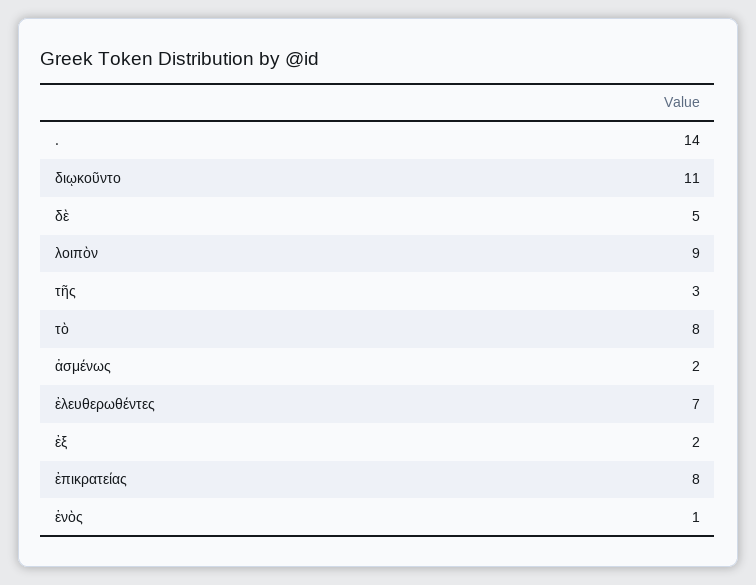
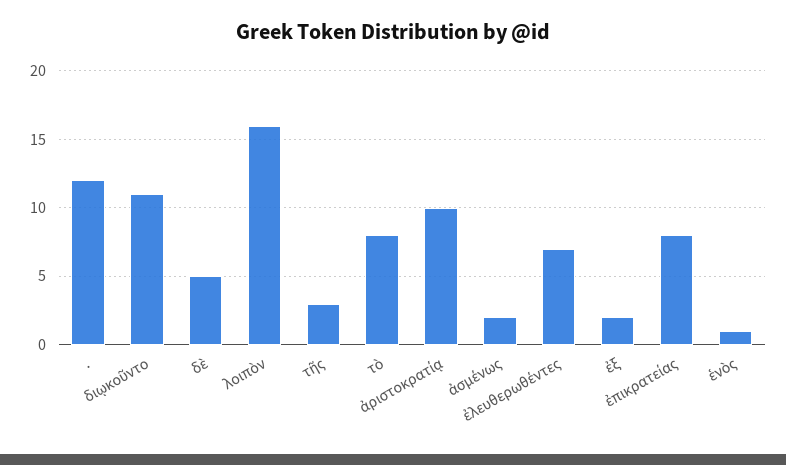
  {
-   ".": 14,
+   ".": 12,
    "διῳκοῦντο": 11,
    "δὲ": 5,
-   "λοιπὸν": 9,
+   "λοιπὸν": 16,
    "τῆς": 3,
    "τὸ": 8,
    "ἀσμένως": 2,
    "ἐλευθερωθέντες": 7,
    "ἐξ": 2,
    "ἐπικρατείας": 8,
-   "ἑνὸς": 1
+   "ἑνὸς": 1,
+   "ἀριστοκρατίᾳ": 10
  }

